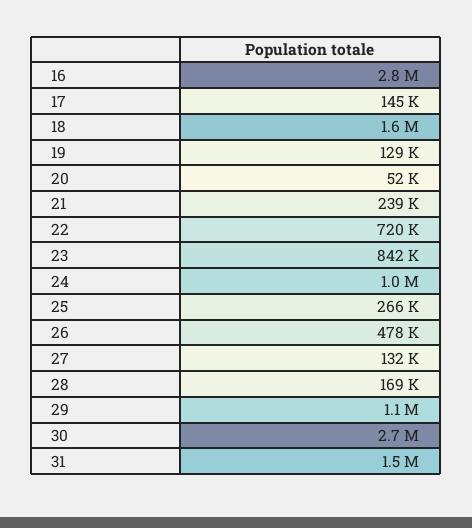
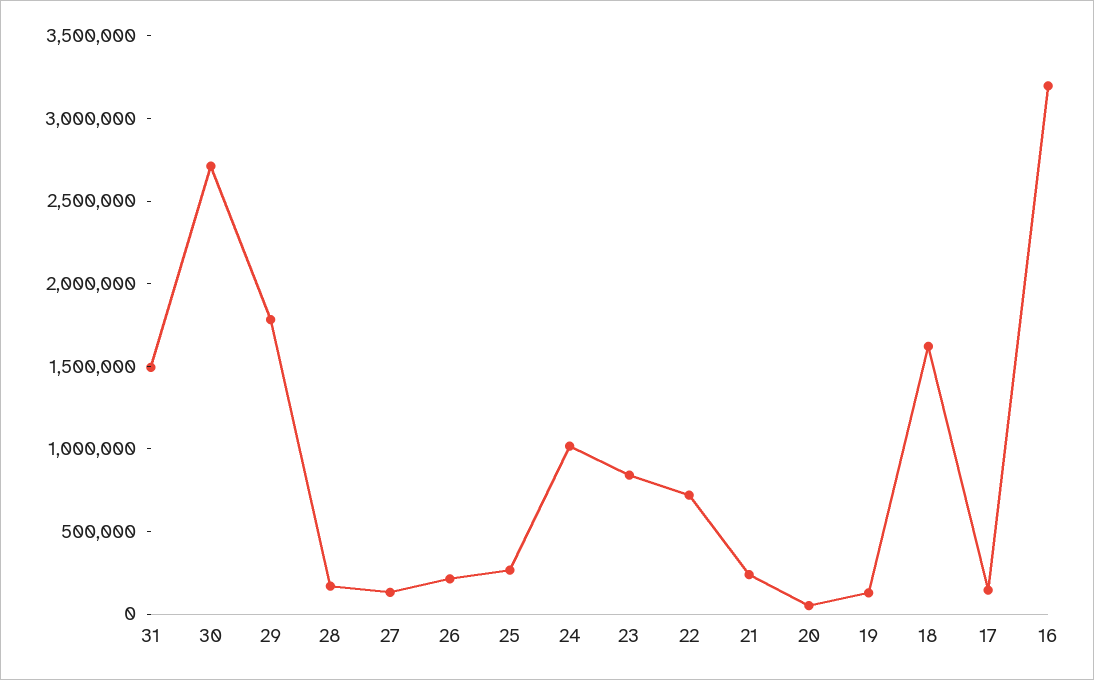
  {
-   "16": 2800000,
+   "16": 3200000,
    "17": 145000,
    "18": 1600000,
    "19": 129000,
    "20": 52000,
    "21": 239000,
    "22": 720000,
    "23": 842000,
    "24": 1000000,
    "25": 266000,
-   "26": 478000,
+   "26": 200000,
    "27": 132000,
    "28": 169000,
-   "29": 1100000,
+   "29": 1800000,
    "30": 2700000,
    "31": 1500000
  }

